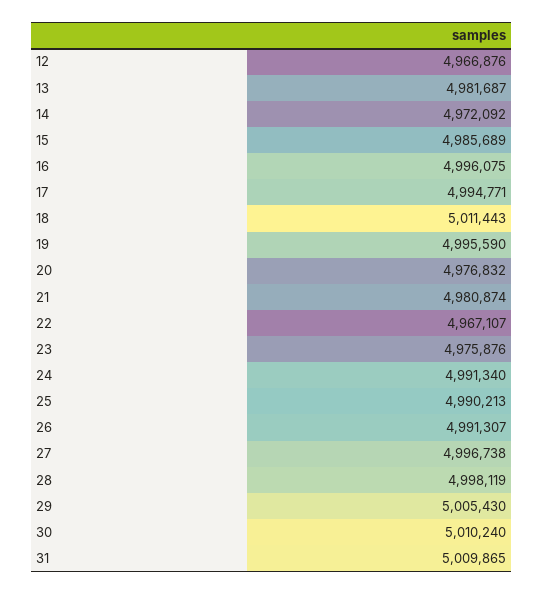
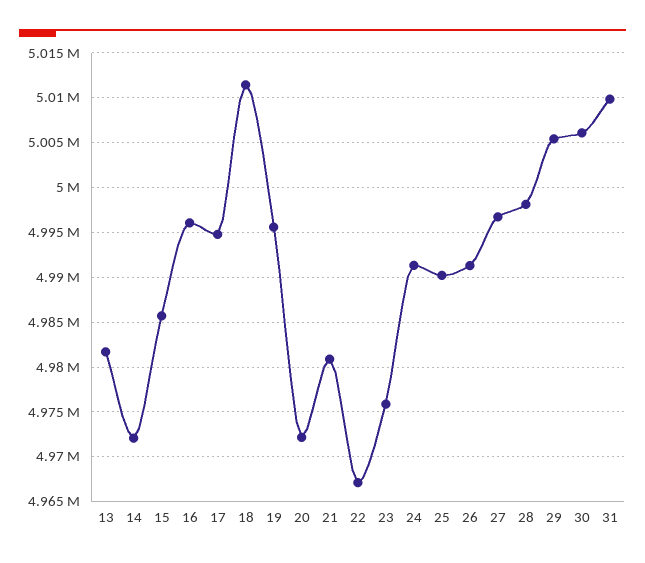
  {
-   "12": 4966876,
    "13": 4981687,
    "14": 4972092,
    "15": 4985689,
    "16": 4996075,
    "17": 4994771,
    "18": 5011443,
    "19": 4995590,
-   "20": 4976832,
+   "20": 4972000,
    "21": 4980874,
    "22": 4967107,
    "23": 4975876,
    "24": 4991340,
    "25": 4990213,
    "26": 4991307,
    "27": 4996738,
    "28": 4998119,
    "29": 5005430,
-   "30": 5010240,
+   "30": 5006000,
    "31": 5009865
  }

